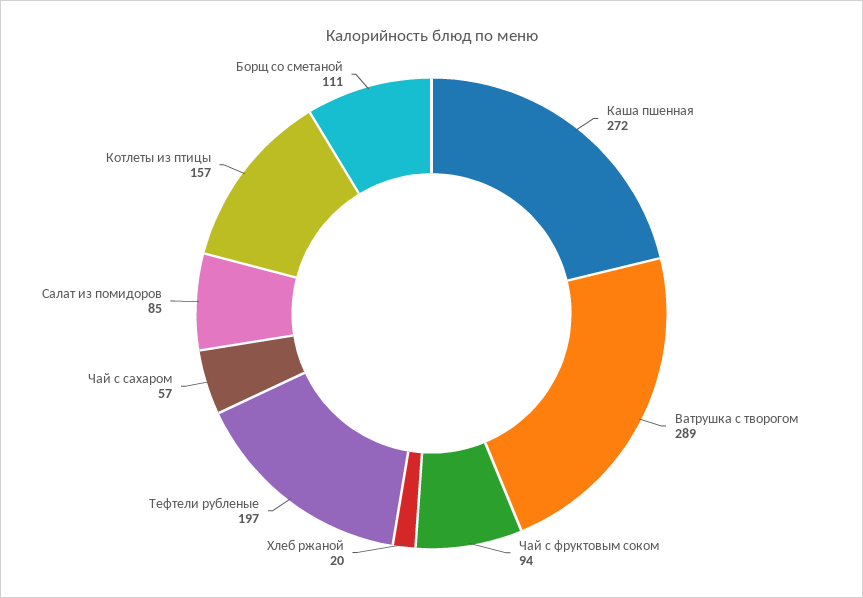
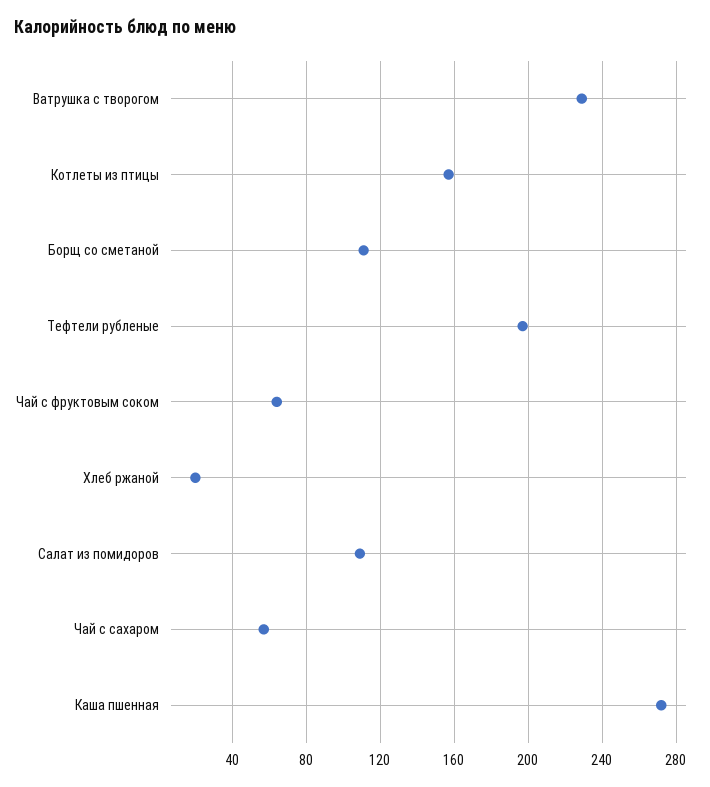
  {
    "Каша пшенная": 272,
-   "Ватрушка с творогом": 289,
+   "Ватрушка с творогом": 230,
-   "Чай с фруктовым соком": 94,
+   "Чай с фруктовым соком": 65,
    "Хлеб ржаной": 20,
    "Тефтели рубленые": 197,
    "Чай с сахаром": 57,
-   "Салат из помидоров": 85,
+   "Салат из помидоров": 110,
    "Котлеты из птицы": 157,
    "Борщ со сметаной": 111
  }

